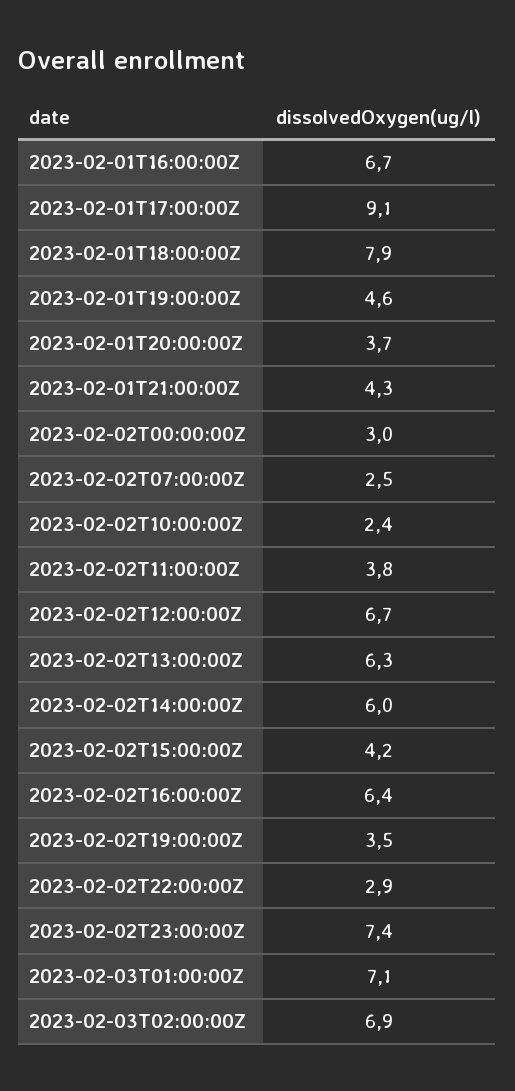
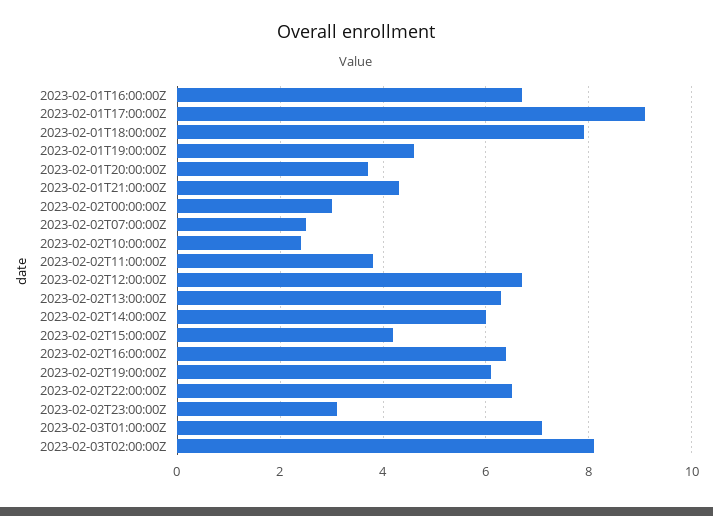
  {
    "2023-02-01T16:00:00Z": 6.7,
    "2023-02-01T17:00:00Z": 9.1,
    "2023-02-01T18:00:00Z": 7.9,
    "2023-02-01T19:00:00Z": 4.6,
    "2023-02-01T20:00:00Z": 3.7,
    "2023-02-01T21:00:00Z": 4.3,
    "2023-02-02T00:00:00Z": 3,
    "2023-02-02T07:00:00Z": 2.5,
    "2023-02-02T10:00:00Z": 2.4,
    "2023-02-02T11:00:00Z": 3.8,
    "2023-02-02T12:00:00Z": 6.7,
    "2023-02-02T13:00:00Z": 6.3,
    "2023-02-02T14:00:00Z": 6,
    "2023-02-02T15:00:00Z": 4.2,
    "2023-02-02T16:00:00Z": 6.4,
-   "2023-02-02T19:00:00Z": 3.5,
+   "2023-02-02T19:00:00Z": 6,
-   "2023-02-02T22:00:00Z": 2.9,
+   "2023-02-02T22:00:00Z": 6.5,
-   "2023-02-02T23:00:00Z": 7.4,
+   "2023-02-02T23:00:00Z": 3,
    "2023-02-03T01:00:00Z": 7.1,
-   "2023-02-03T02:00:00Z": 6.9
+   "2023-02-03T02:00:00Z": 8
  }

